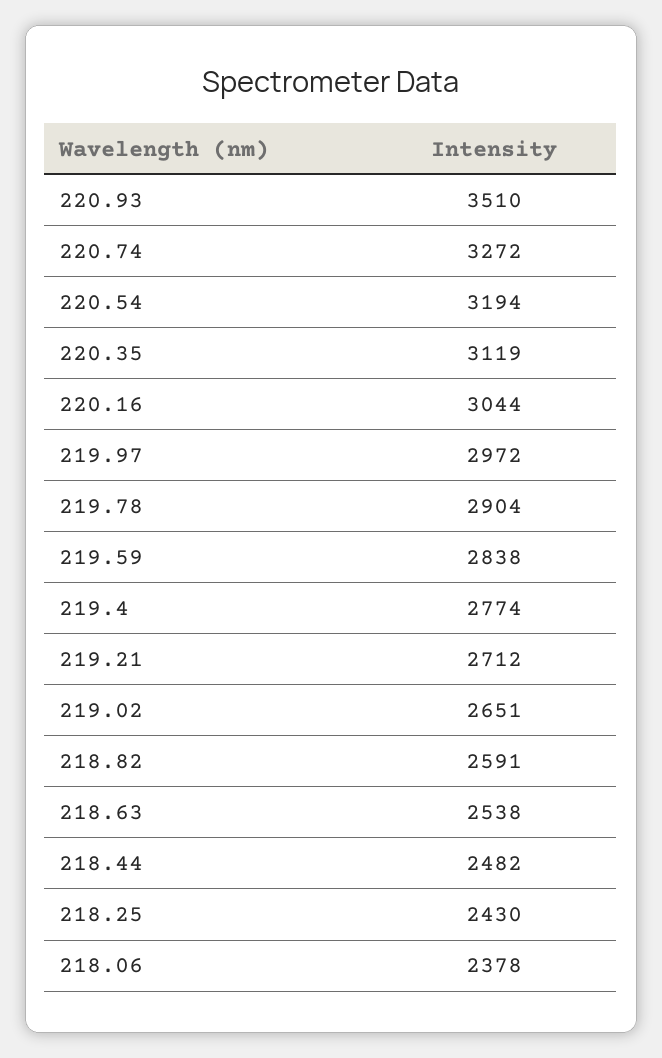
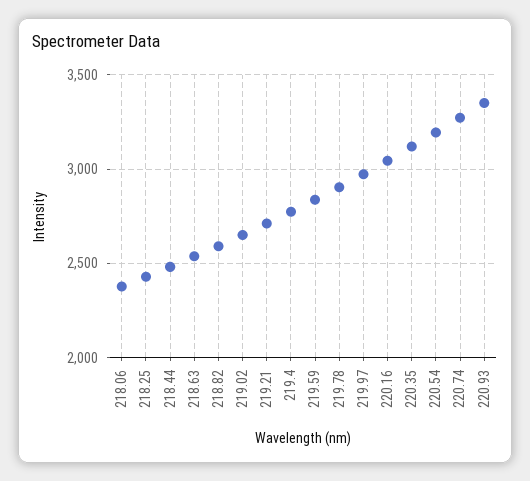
  {
-   "220.93": 3510,
+   "220.93": 3350,
    "220.74": 3272,
    "220.54": 3194,
    "220.35": 3119,
    "220.16": 3044,
    "219.97": 2972,
    "219.78": 2904,
    "219.59": 2838,
    "219.4": 2774,
    "219.21": 2712,
    "219.02": 2651,
    "218.82": 2591,
    "218.63": 2538,
    "218.44": 2482,
    "218.25": 2430,
    "218.06": 2378
  }

